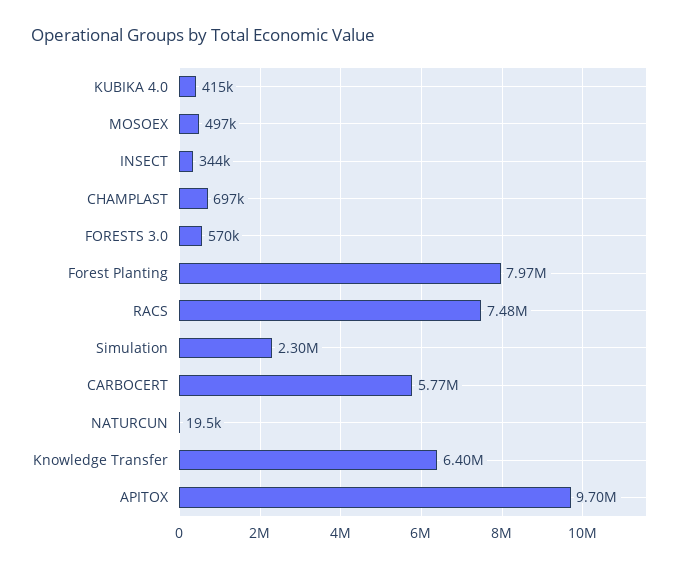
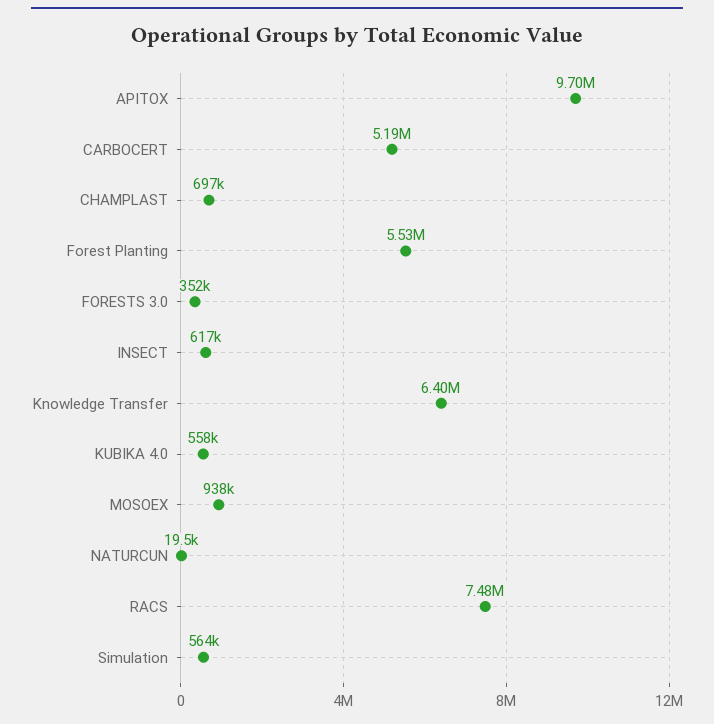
  {
-   "KUBIKA 4.0": 415000,
+   "KUBIKA 4.0": 558000,
-   "MOSOEX": 497000,
+   "MOSOEX": 938000,
-   "INSECT": 344000,
+   "INSECT": 617000,
    "CHAMPLAST": 697000,
-   "FORESTS 3.0": 570000,
+   "FORESTS 3.0": 352000,
-   "Forest Planting": 7970000,
+   "Forest Planting": 5530000,
    "RACS": 7480000,
-   "Simulation": 2300000,
+   "Simulation": 564000,
-   "CARBOCERT": 5770000,
+   "CARBOCERT": 5190000,
    "NATURCUN": 19500,
    "Knowledge Transfer": 6400000,
    "APITOX": 9700000
  }

